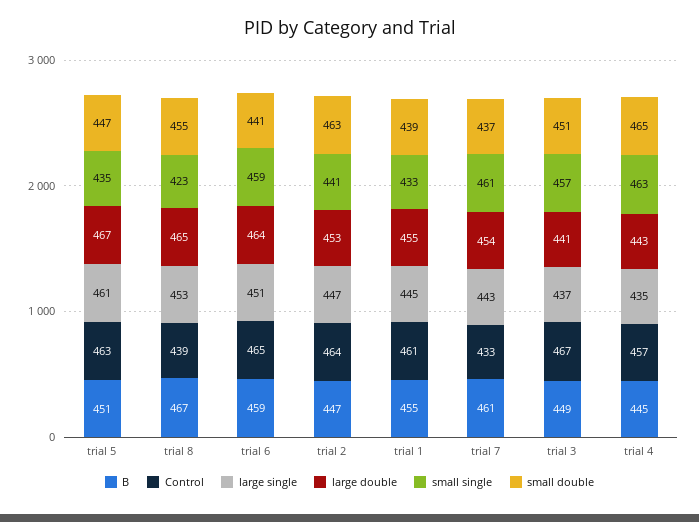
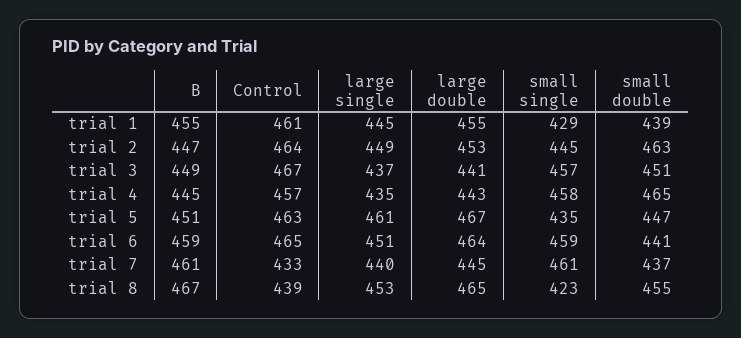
  {
    "B": {
      "trial 5": 451,
      "trial 8": 467,
      "trial 6": 459,
      "trial 2": 447,
      "trial 1": 455,
      "trial 7": 461,
      "trial 3": 449,
      "trial 4": 445
    },
    "Control": {
      "trial 5": 463,
      "trial 8": 439,
      "trial 6": 465,
      "trial 2": 464,
      "trial 1": 461,
      "trial 7": 433,
      "trial 3": 467,
      "trial 4": 457
    },
    "large single": {
      "trial 5": 461,
      "trial 8": 453,
      "trial 6": 451,
-     "trial 2": 447,
+     "trial 2": 449,
      "trial 1": 445,
-     "trial 7": 443,
+     "trial 7": 440,
      "trial 3": 437,
      "trial 4": 435
    },
    "large double": {
      "trial 5": 467,
      "trial 8": 465,
      "trial 6": 464,
      "trial 2": 453,
      "trial 1": 455,
-     "trial 7": 454,
+     "trial 7": 445,
      "trial 3": 441,
      "trial 4": 443
    },
    "small single": {
      "trial 5": 435,
      "trial 8": 423,
      "trial 6": 459,
-     "trial 2": 441,
+     "trial 2": 445,
-     "trial 1": 433,
+     "trial 1": 429,
      "trial 7": 461,
      "trial 3": 457,
-     "trial 4": 463
+     "trial 4": 458
    },
    "small double": {
      "trial 5": 447,
      "trial 8": 455,
      "trial 6": 441,
      "trial 2": 463,
      "trial 1": 439,
      "trial 7": 437,
      "trial 3": 451,
      "trial 4": 465
    }
  }

